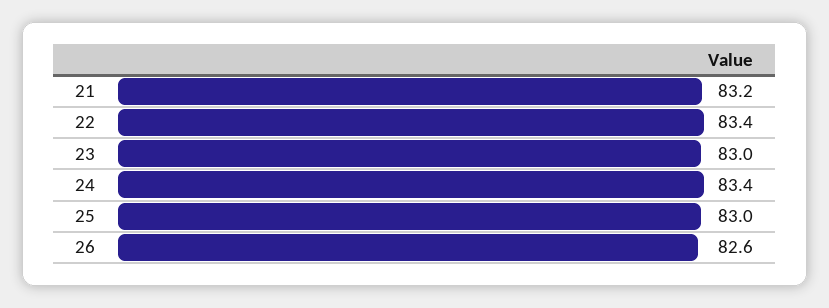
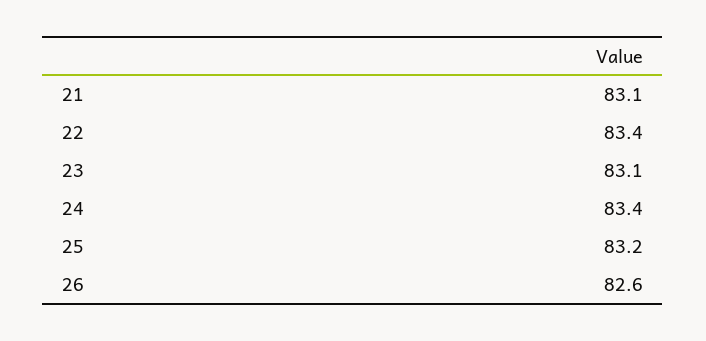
  {
-   "21": 83.2,
+   "21": 83.1,
    "22": 83.4,
-   "23": 83,
+   "23": 83.1,
    "24": 83.4,
-   "25": 83,
+   "25": 83.2,
    "26": 82.6
  }

